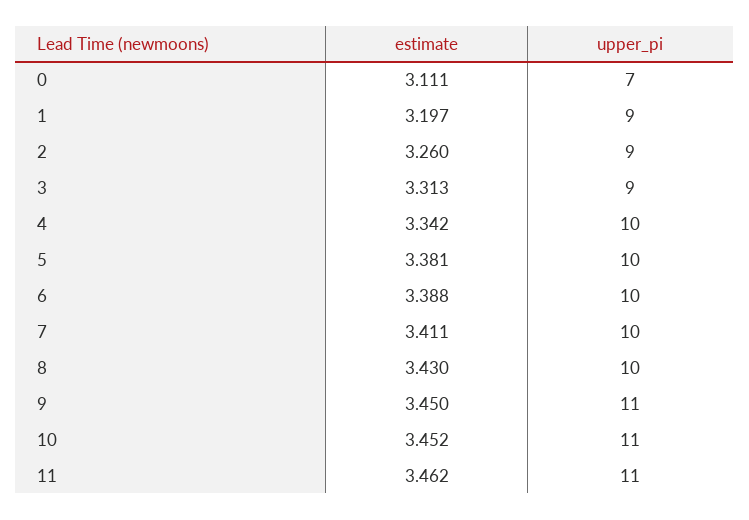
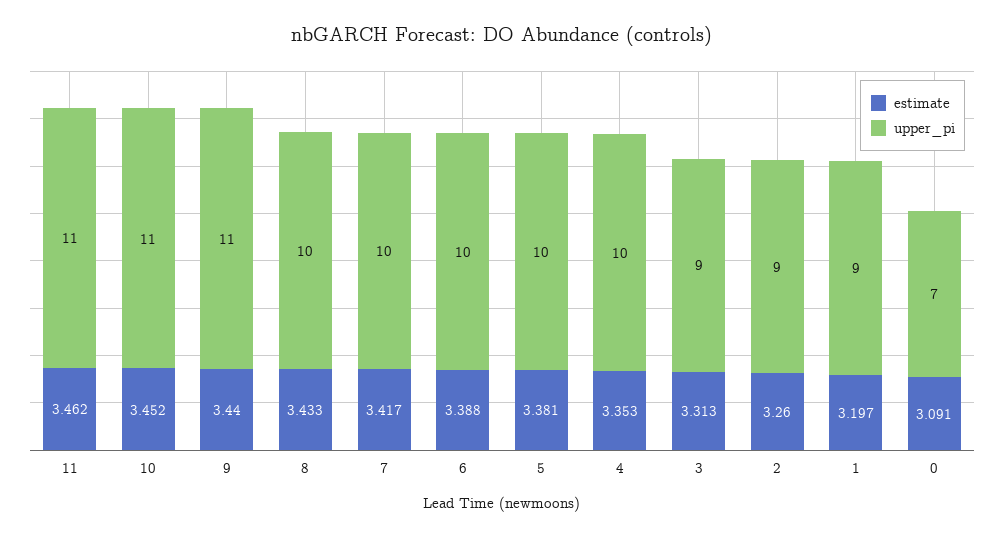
  {
    "estimate": {
-     "0": 3.111,
+     "0": 3.091,
      "1": 3.197,
      "2": 3.26,
      "3": 3.313,
-     "4": 3.342,
+     "4": 3.353,
      "5": 3.381,
      "6": 3.388,
-     "7": 3.411,
+     "7": 3.417,
-     "8": 3.43,
+     "8": 3.433,
-     "9": 3.45,
+     "9": 3.44,
      "10": 3.452,
      "11": 3.462
    },
    "upper_pi": {
      "0": 7,
      "1": 9,
      "2": 9,
      "3": 9,
      "4": 10,
      "5": 10,
      "6": 10,
      "7": 10,
      "8": 10,
      "9": 11,
      "10": 11,
      "11": 11
    }
  }

